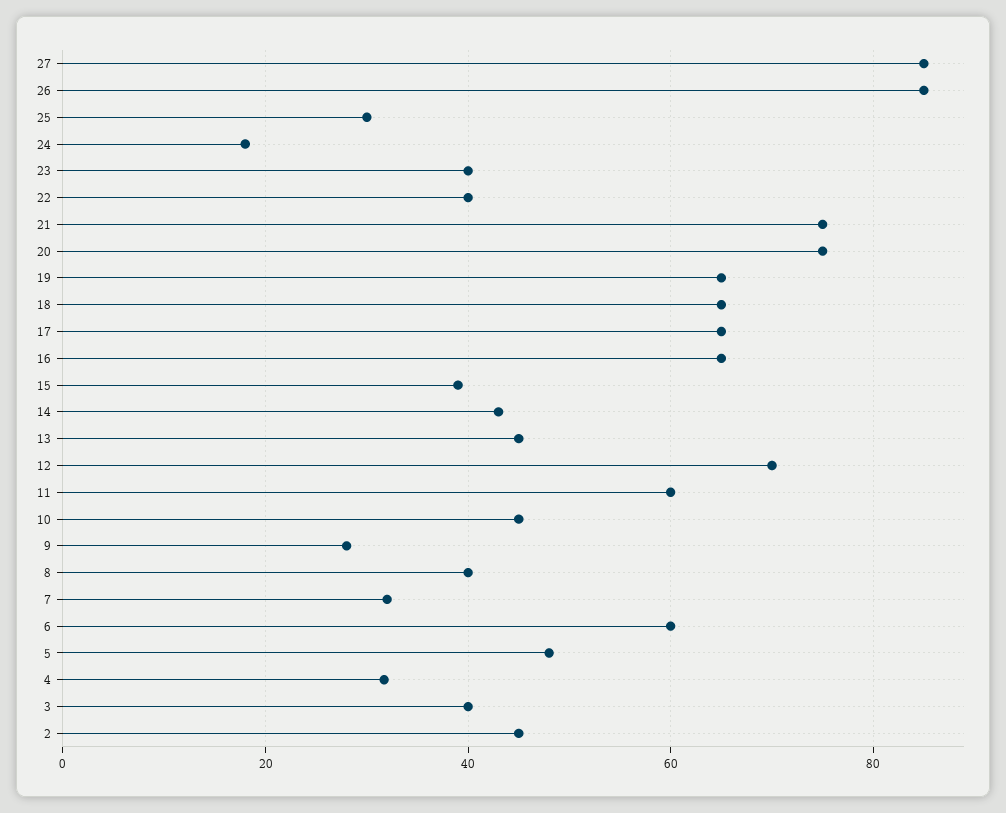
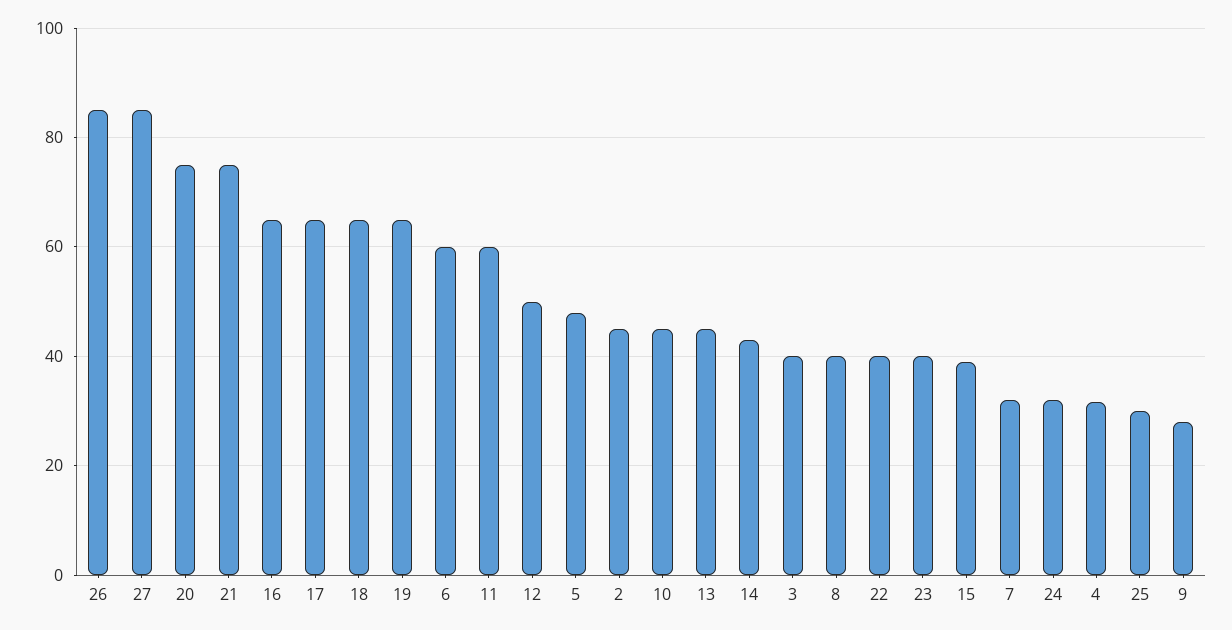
  {
    "27": 86,
    "26": 86,
    "25": 30,
-   "24": 18,
+   "24": 32,
    "23": 40,
    "22": 40,
    "21": 76,
    "20": 76,
    "19": 66,
    "18": 66,
    "17": 66,
    "16": 66,
    "15": 40,
    "14": 44,
    "13": 46,
-   "12": 70,
+   "12": 50,
    "11": 60,
    "10": 46,
    "9": 28,
    "8": 40,
    "7": 32,
    "6": 60,
    "5": 48,
    "4": 32,
    "3": 40,
    "2": 46
  }

